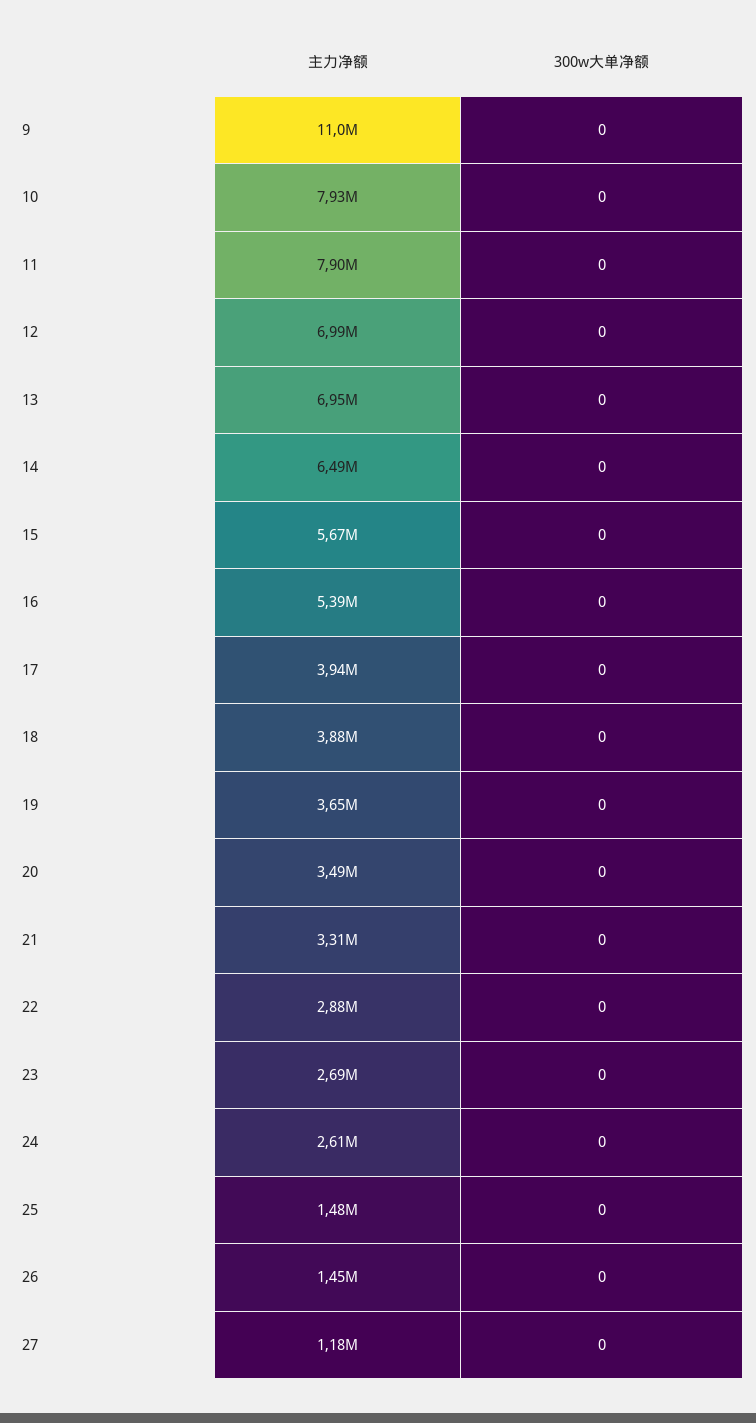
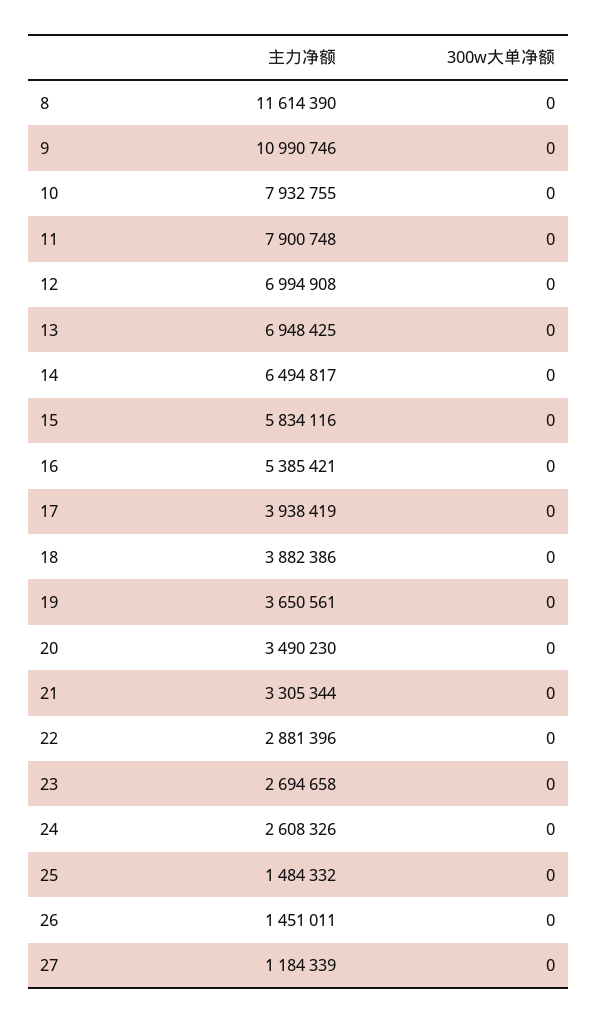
  {
    "主力净额": {
      "9": 10990746,
      "10": 7932755,
      "11": 7900748,
      "12": 6994908,
      "13": 6948425,
      "14": 6494817,
-     "15": 5670000,
+     "15": 5834116,
      "16": 5385421,
      "17": 3938419,
      "18": 3882386,
      "19": 3650561,
      "20": 3490230,
      "21": 3305344,
      "22": 2881396,
      "23": 2694658,
      "24": 2608326,
      "25": 1484332,
      "26": 1451011,
-     "27": 1184339
+     "27": 1184339,
+     "8": 11614390
    },
    "300w大单净额": {
      "9": 0,
      "10": 0,
      "11": 0,
      "12": 0,
      "13": 0,
      "14": 0,
      "15": 0,
      "16": 0,
      "17": 0,
      "18": 0,
      "19": 0,
      "20": 0,
      "21": 0,
      "22": 0,
      "23": 0,
      "24": 0,
      "25": 0,
      "26": 0,
-     "27": 0
+     "27": 0,
+     "8": 0
    }
  }

